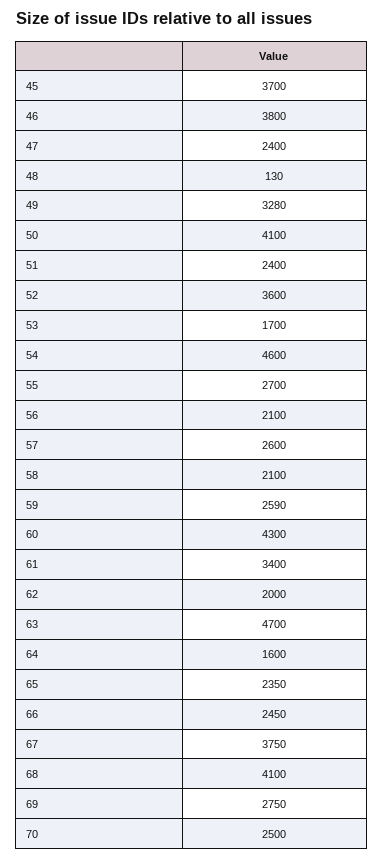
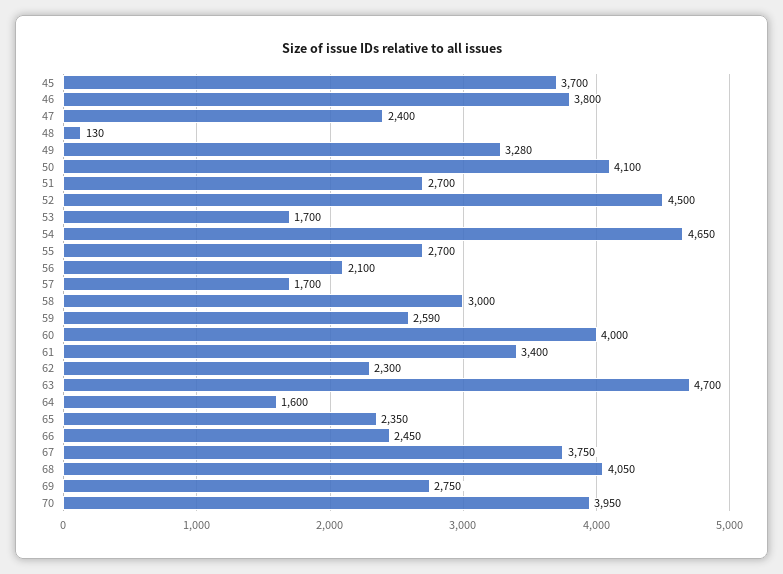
  {
    "45": 3700,
    "46": 3800,
    "47": 2400,
    "48": 130,
    "49": 3280,
    "50": 4100,
-   "51": 2400,
+   "51": 2700,
-   "52": 3600,
+   "52": 4500,
    "53": 1700,
-   "54": 4600,
+   "54": 4650,
    "55": 2700,
    "56": 2100,
-   "57": 2600,
+   "57": 1700,
-   "58": 2100,
+   "58": 3000,
    "59": 2590,
-   "60": 4300,
+   "60": 4000,
    "61": 3400,
-   "62": 2000,
+   "62": 2300,
    "63": 4700,
    "64": 1600,
    "65": 2350,
    "66": 2450,
    "67": 3750,
-   "68": 4100,
+   "68": 4050,
    "69": 2750,
-   "70": 2500
+   "70": 3950
  }

